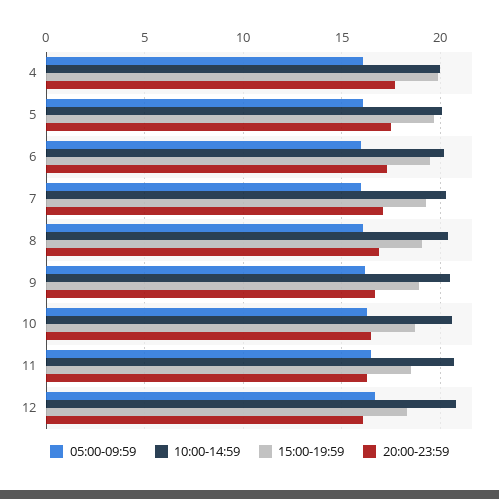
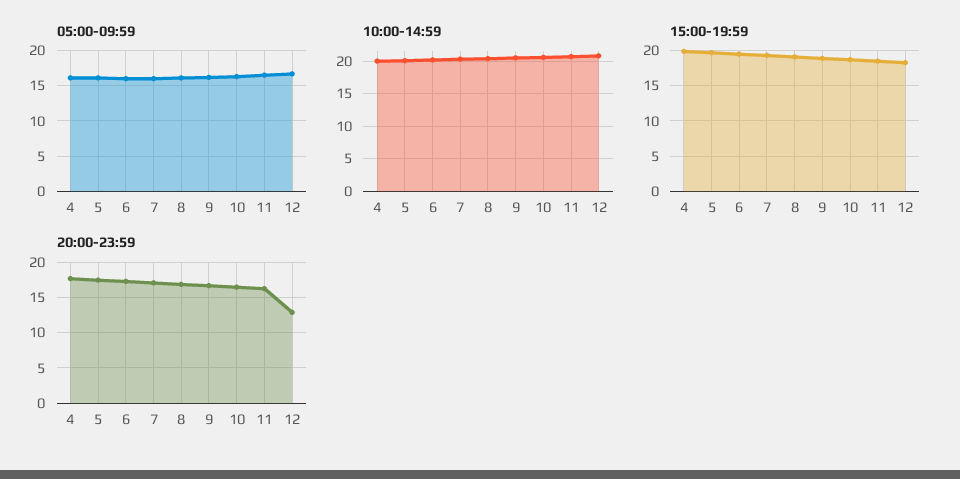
  {
    "05:00-09:59": {
      "4": 16,
      "5": 16,
      "6": 16,
      "7": 16,
      "8": 16,
      "9": 16,
      "10": 16.5,
      "11": 16.5,
      "12": 16.5
    },
    "10:00-14:59": {
      "4": 20,
      "5": 20,
      "6": 20,
      "7": 20.5,
      "8": 20.5,
      "9": 20.5,
      "10": 20.5,
      "11": 20.5,
      "12": 21
    },
    "15:00-19:59": {
      "4": 20,
      "5": 19.5,
      "6": 19.5,
      "7": 19.5,
      "8": 19,
      "9": 19,
      "10": 18.5,
      "11": 18.5,
      "12": 18.5
    },
    "20:00-23:59": {
      "4": 17.5,
      "5": 17.5,
      "6": 17.5,
      "7": 17,
      "8": 17,
      "9": 16.5,
      "10": 16.5,
      "11": 16.5,
-     "12": 16
+     "12": 13
    }
  }

